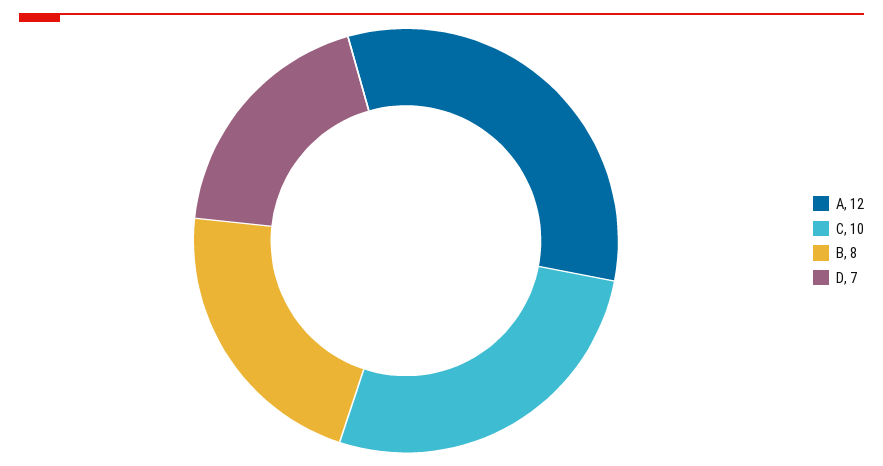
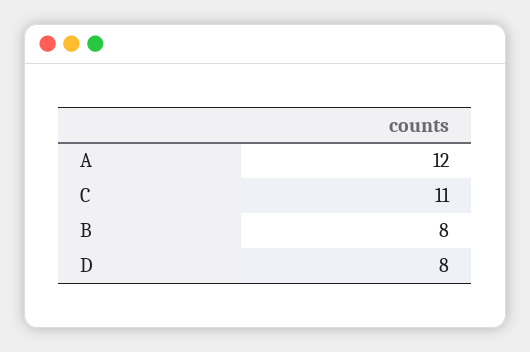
  {
    "A": 12,
-   "C": 10,
+   "C": 11,
    "B": 8,
-   "D": 7
+   "D": 8
  }

